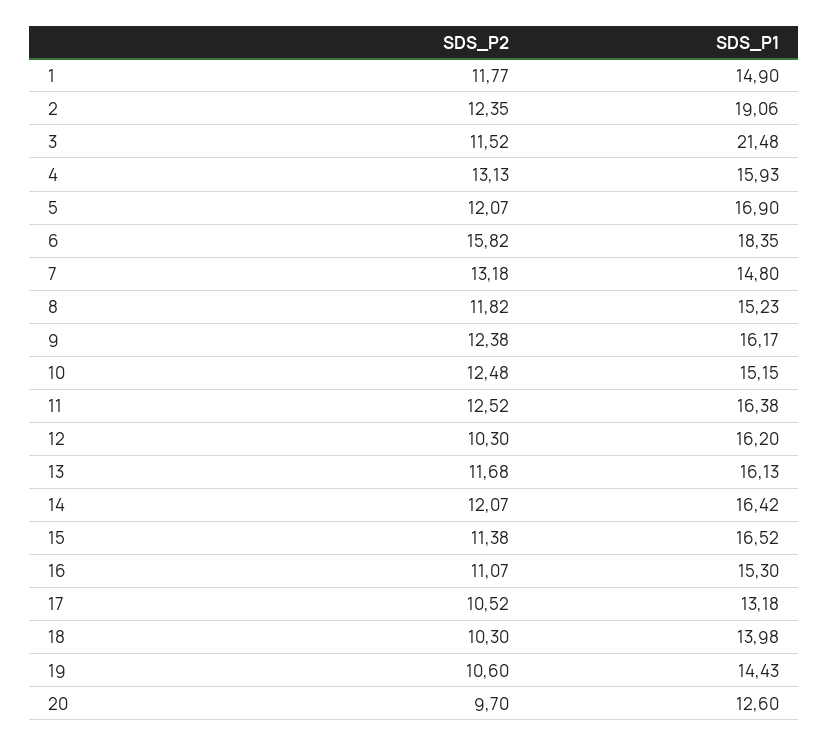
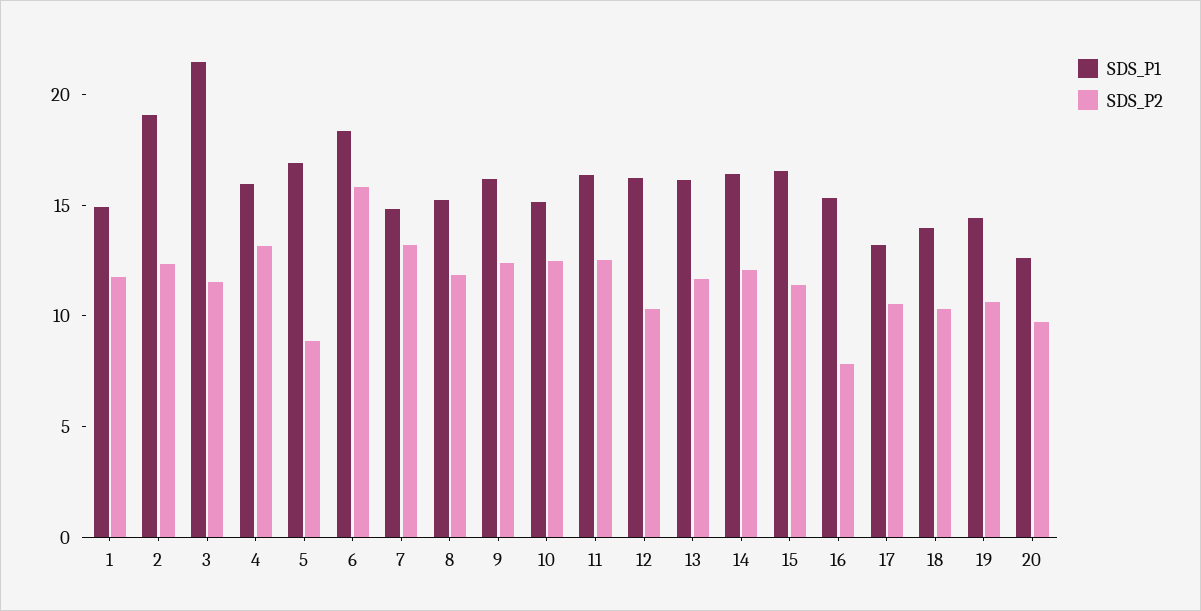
  {
    "SDS_P2": {
      "1": 11.77,
      "2": 12.35,
      "3": 11.52,
      "4": 13.13,
-     "5": 12.07,
+     "5": 9,
      "6": 15.82,
      "7": 13.18,
      "8": 11.82,
      "9": 12.38,
      "10": 12.48,
      "11": 12.52,
      "12": 10.3,
      "13": 11.68,
      "14": 12.07,
      "15": 11.38,
-     "16": 11.07,
+     "16": 8,
      "17": 10.52,
      "18": 10.3,
      "19": 10.6,
      "20": 9.7
    },
    "SDS_P1": {
      "1": 14.9,
      "2": 19.06,
      "3": 21.48,
      "4": 15.93,
      "5": 16.9,
      "6": 18.35,
      "7": 14.8,
      "8": 15.23,
      "9": 16.17,
      "10": 15.15,
      "11": 16.38,
      "12": 16.2,
      "13": 16.13,
      "14": 16.42,
      "15": 16.52,
      "16": 15.3,
      "17": 13.18,
      "18": 13.98,
      "19": 14.43,
      "20": 12.6
    }
  }

